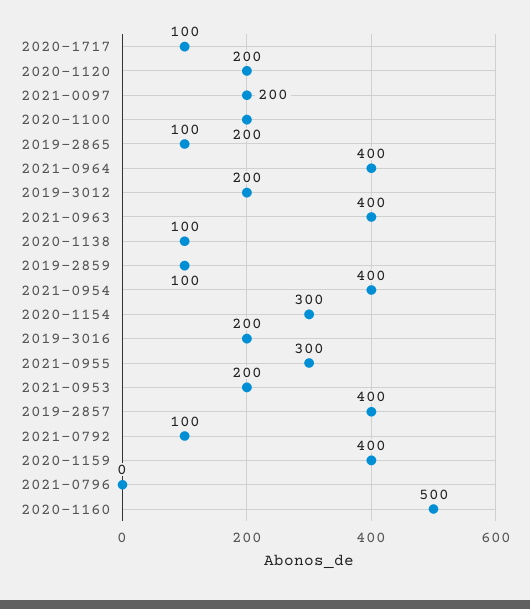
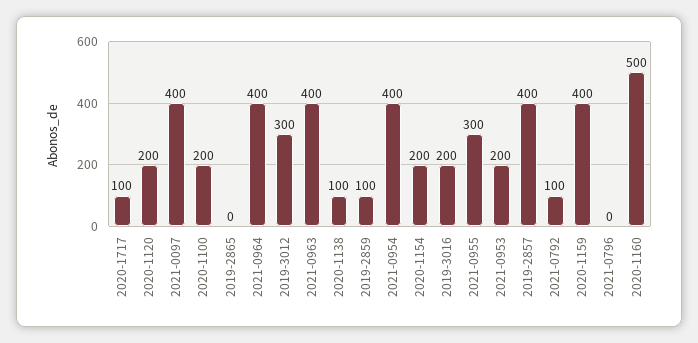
  {
    "2020-1717": 100,
    "2020-1120": 200,
-   "2021-0097": 200,
+   "2021-0097": 400,
    "2020-1100": 200,
-   "2019-2865": 100,
+   "2019-2865": 0,
    "2021-0964": 400,
-   "2019-3012": 200,
+   "2019-3012": 300,
    "2021-0963": 400,
    "2020-1138": 100,
    "2019-2859": 100,
    "2021-0954": 400,
-   "2020-1154": 300,
+   "2020-1154": 200,
    "2019-3016": 200,
    "2021-0955": 300,
    "2021-0953": 200,
    "2019-2857": 400,
    "2021-0792": 100,
    "2020-1159": 400,
    "2021-0796": 0,
    "2020-1160": 500
  }

